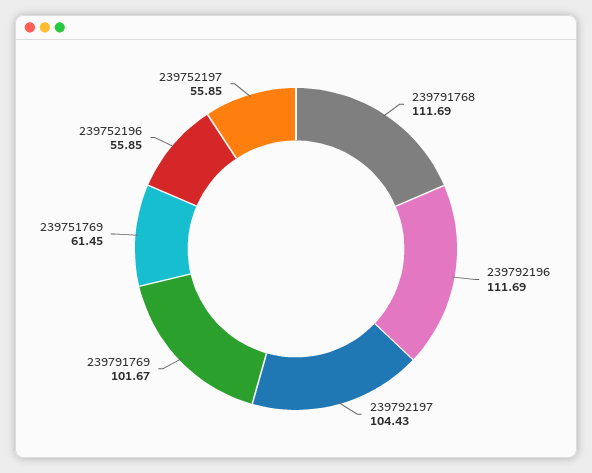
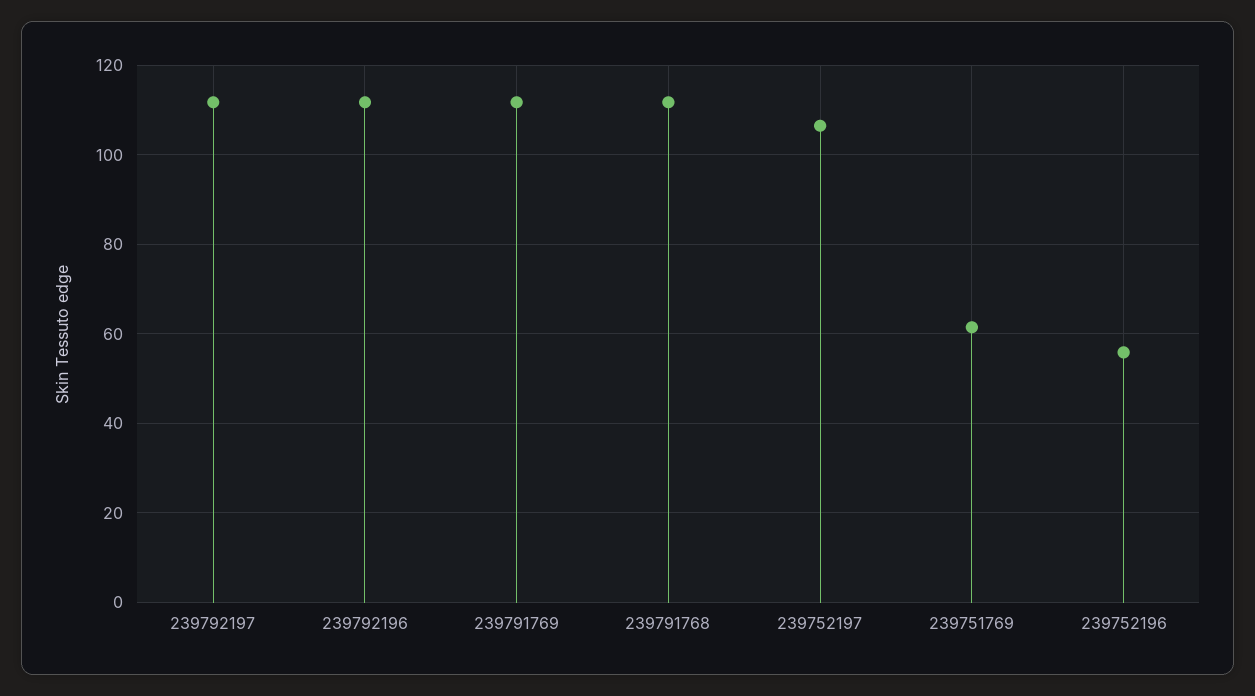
  {
    "239791768": 111.69,
    "239792196": 111.69,
-   "239792197": 104.43,
+   "239792197": 112,
-   "239791769": 101.67,
+   "239791769": 112,
    "239751769": 61.45,
    "239752196": 55.85,
-   "239752197": 55.85
+   "239752197": 106
  }

